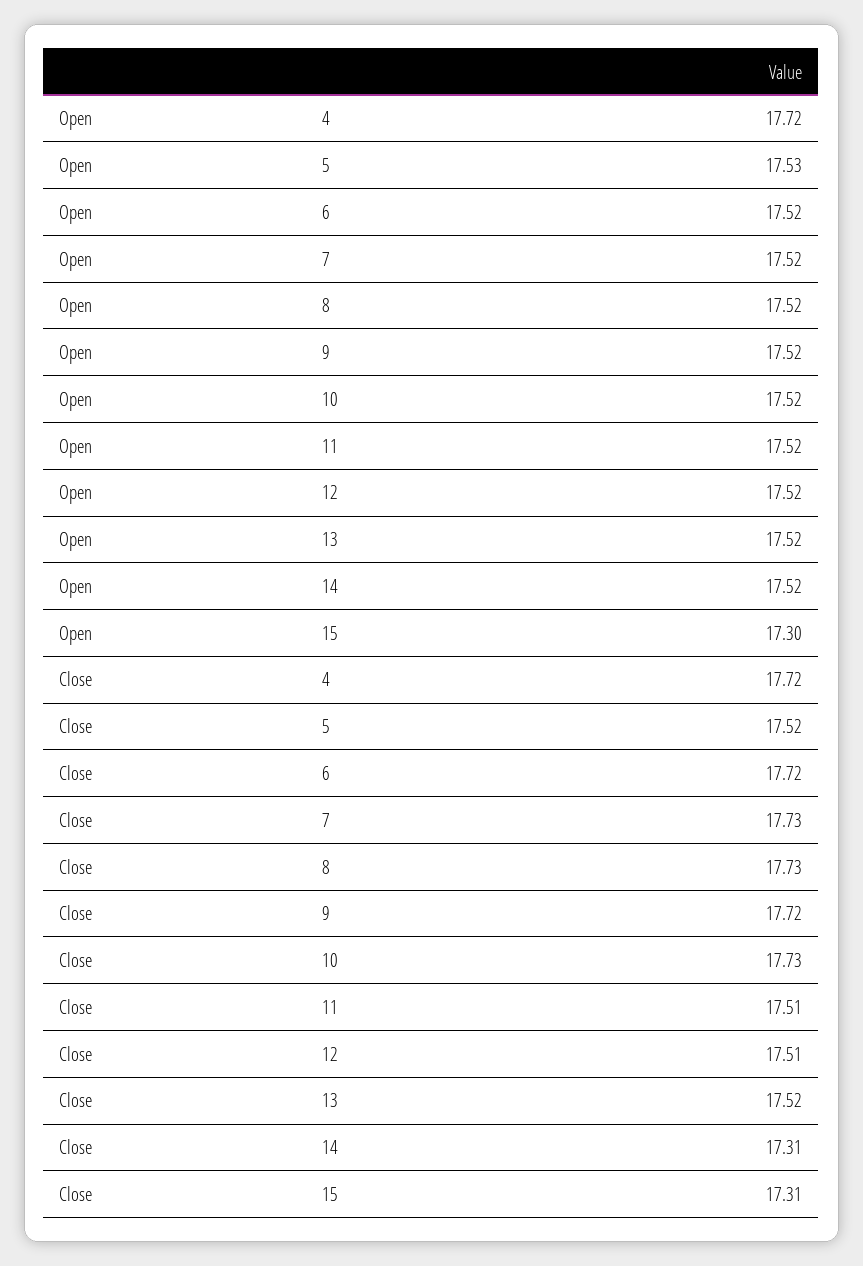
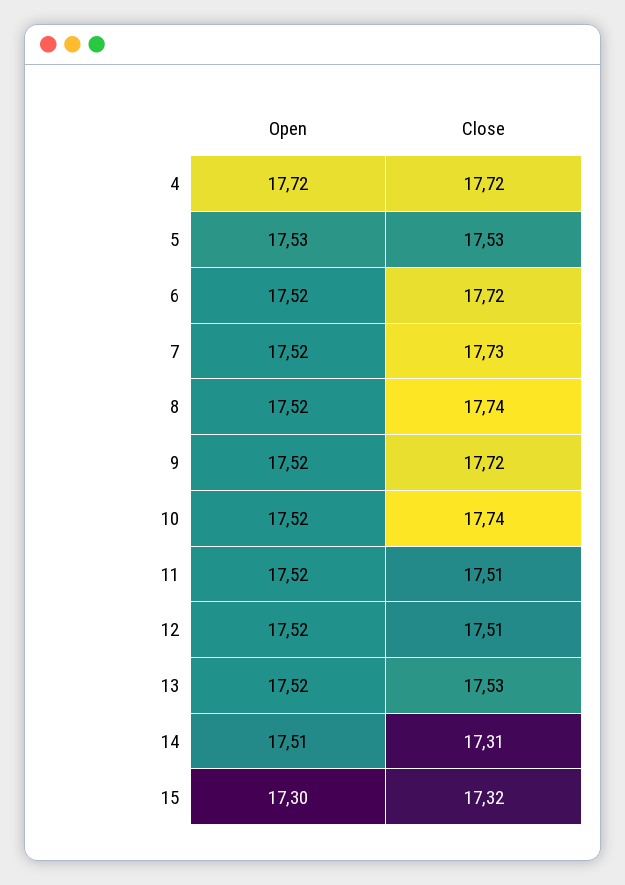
  {
    "Open": {
      "4": 17.72,
      "5": 17.53,
      "6": 17.52,
      "7": 17.52,
      "8": 17.52,
      "9": 17.52,
      "10": 17.52,
      "11": 17.52,
      "12": 17.52,
      "13": 17.52,
-     "14": 17.52,
+     "14": 17.51,
      "15": 17.3
    },
    "Close": {
      "4": 17.72,
-     "5": 17.52,
+     "5": 17.53,
      "6": 17.72,
      "7": 17.73,
-     "8": 17.73,
+     "8": 17.74,
      "9": 17.72,
-     "10": 17.73,
+     "10": 17.74,
      "11": 17.51,
      "12": 17.51,
-     "13": 17.52,
+     "13": 17.53,
      "14": 17.31,
-     "15": 17.31
+     "15": 17.32
    }
  }

